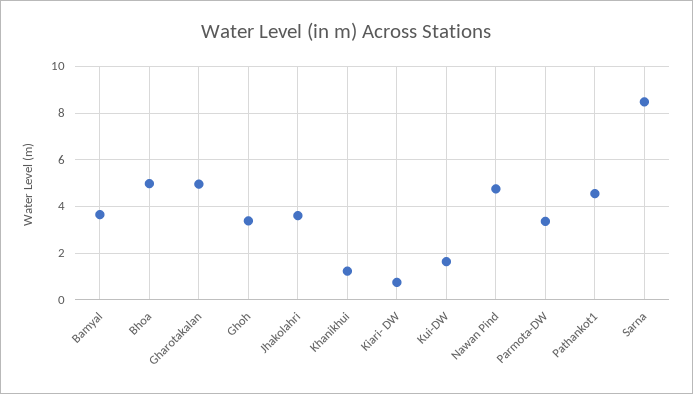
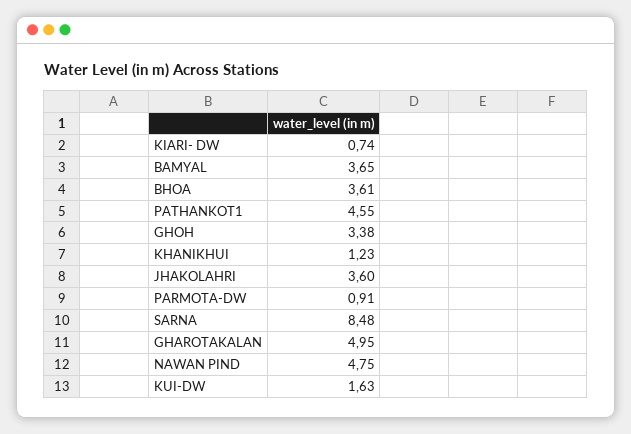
  {
    "Bamyal": 3.65,
-   "Bhoa": 5,
+   "Bhoa": 3.61,
    "Gharotakalan": 4.95,
    "Ghoh": 3.38,
    "Jhakolahri": 3.6,
    "Khanikhui": 1.23,
    "Kiari- DW": 0.74,
    "Kui-DW": 1.63,
    "Nawan Pind": 4.75,
-   "Parmota-DW": 3.5,
+   "Parmota-DW": 0.91,
    "Pathankot1": 4.55,
    "Sarna": 8.48
  }

